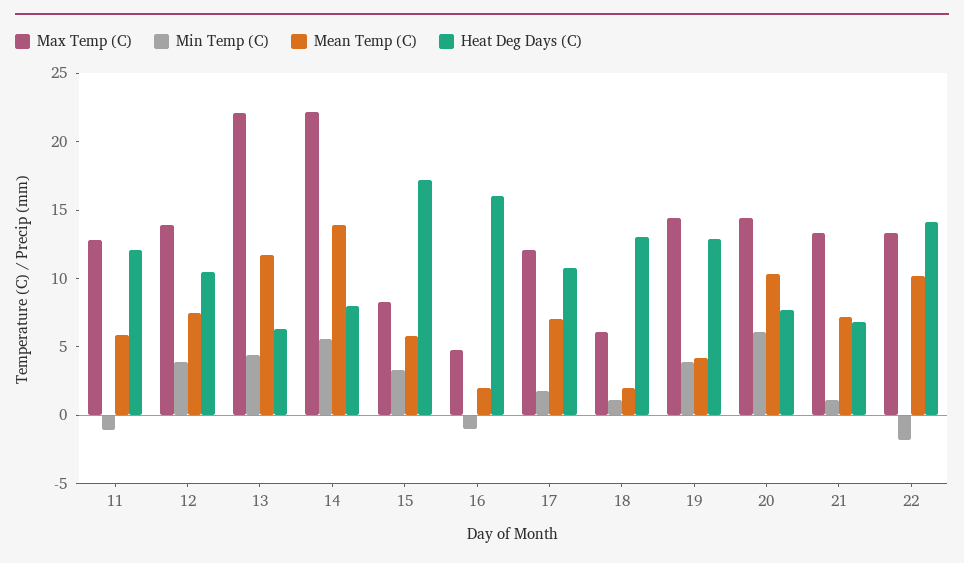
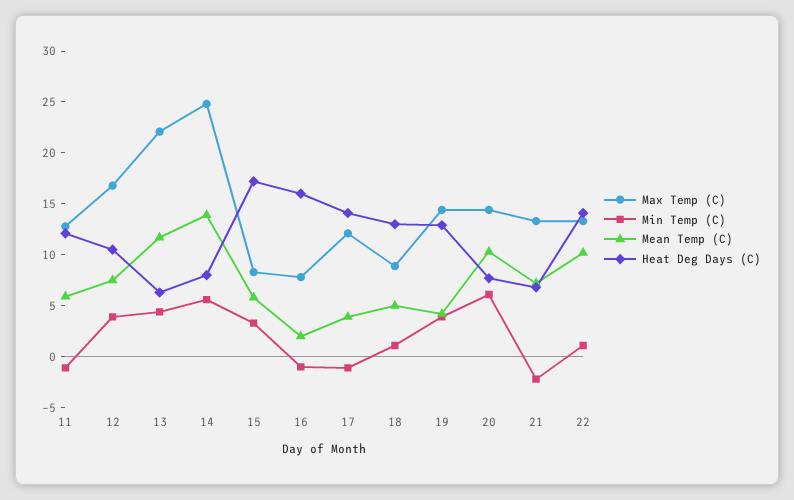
  {
    "Max Temp (C)": {
      "11": 13,
-     "12": 14,
+     "12": 17,
      "13": 22,
-     "14": 22,
+     "14": 25,
      "15": 8,
-     "16": 5,
+     "16": 8,
      "17": 12,
-     "18": 6,
+     "18": 9,
      "19": 14,
      "20": 14,
      "21": 13,
      "22": 13
    },
    "Min Temp (C)": {
      "11": -1,
      "12": 4,
      "13": 4,
      "14": 6,
      "15": 3,
      "16": -1,
-     "17": 2,
+     "17": -1,
      "18": 1,
      "19": 4,
      "20": 6,
-     "21": 1,
+     "21": -2,
-     "22": -2
+     "22": 1
    },
    "Mean Temp (C)": {
      "11": 6,
      "12": 8,
      "13": 12,
      "14": 14,
      "15": 6,
      "16": 2,
-     "17": 7,
+     "17": 4,
-     "18": 2,
+     "18": 5,
      "19": 4,
      "20": 10,
      "21": 7,
      "22": 10
    },
    "Heat Deg Days (C)": {
      "11": 12,
      "12": 11,
      "13": 6,
      "14": 8,
      "15": 17,
      "16": 16,
-     "17": 11,
+     "17": 14,
      "18": 13,
      "19": 13,
      "20": 8,
      "21": 7,
      "22": 14
    }
  }

